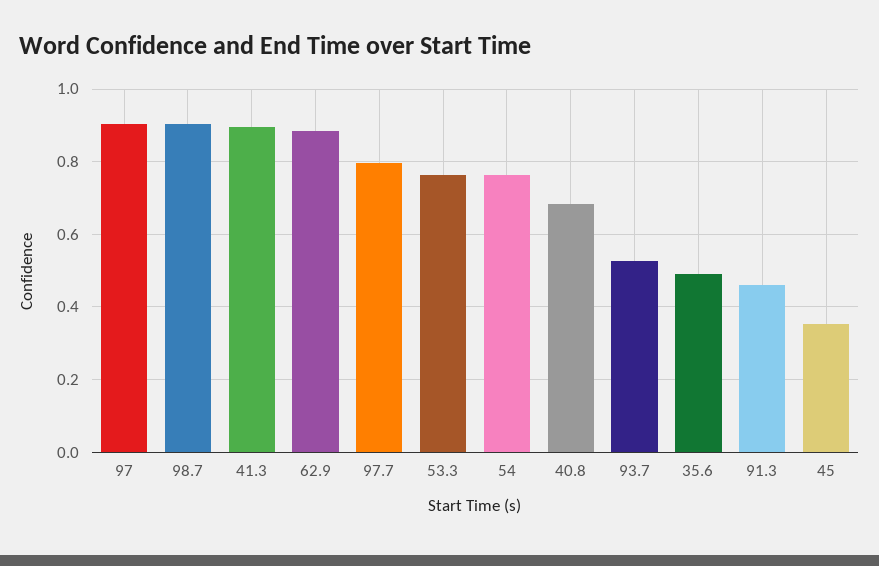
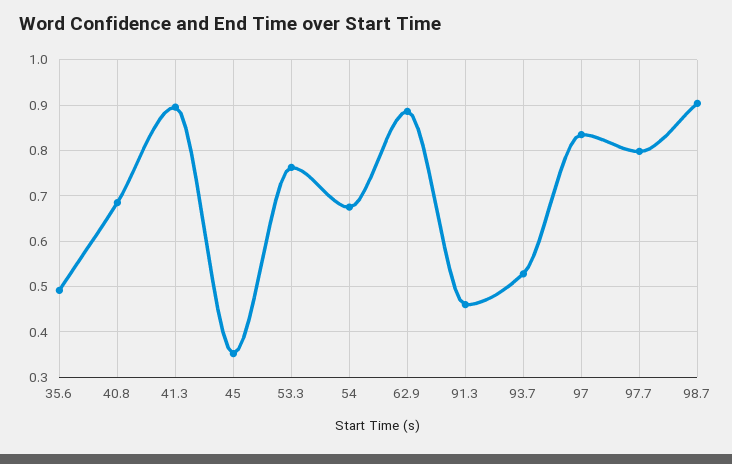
  {
-   "97": 0.9,
+   "97": 0.84,
    "98.7": 0.9,
    "41.3": 0.9,
    "62.9": 0.88,
    "97.7": 0.8,
    "53.3": 0.76,
-   "54": 0.76,
+   "54": 0.68,
    "40.8": 0.68,
    "93.7": 0.52,
    "35.6": 0.5,
    "91.3": 0.46,
    "45": 0.36
  }

